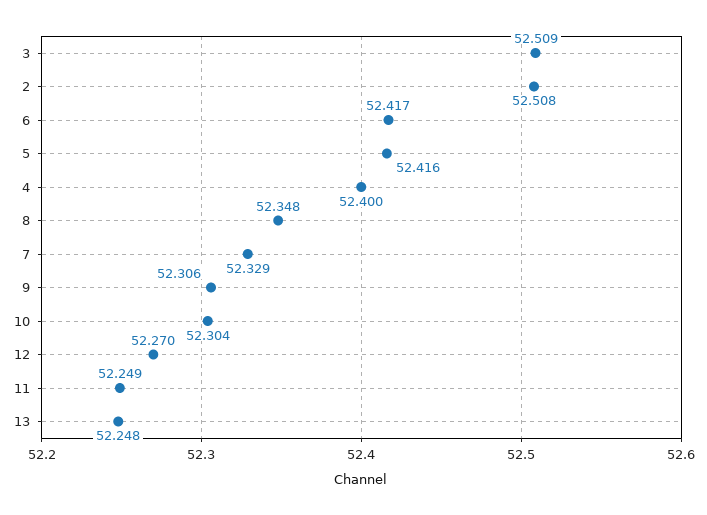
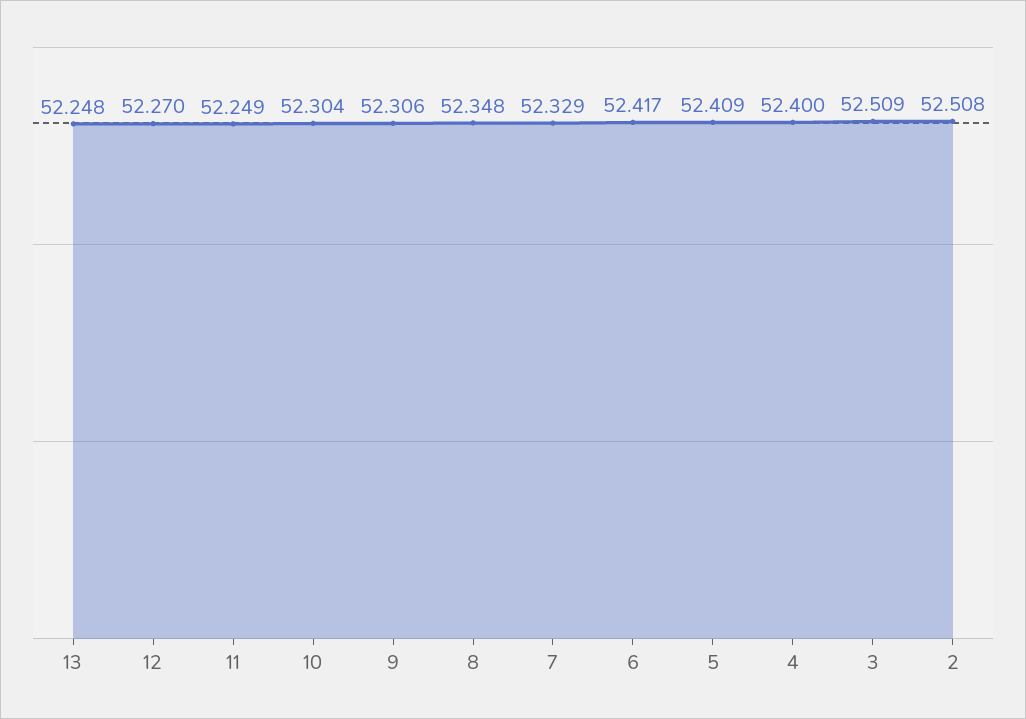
  {
    "3": 52.509,
    "2": 52.508,
    "6": 52.417,
-   "5": 52.416,
+   "5": 52.409,
    "4": 52.4,
    "8": 52.348,
    "7": 52.329,
    "9": 52.306,
    "10": 52.304,
    "12": 52.27,
    "11": 52.249,
    "13": 52.248
  }

